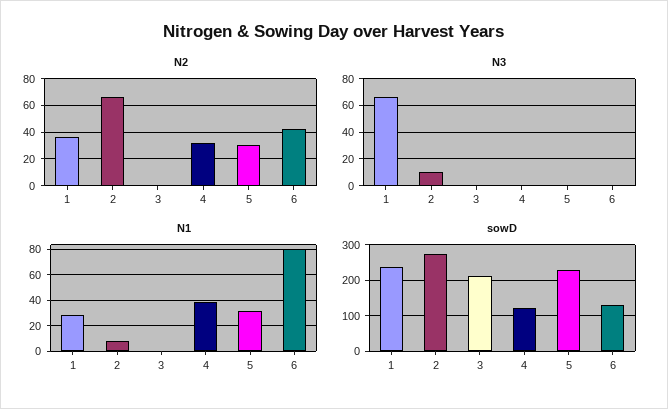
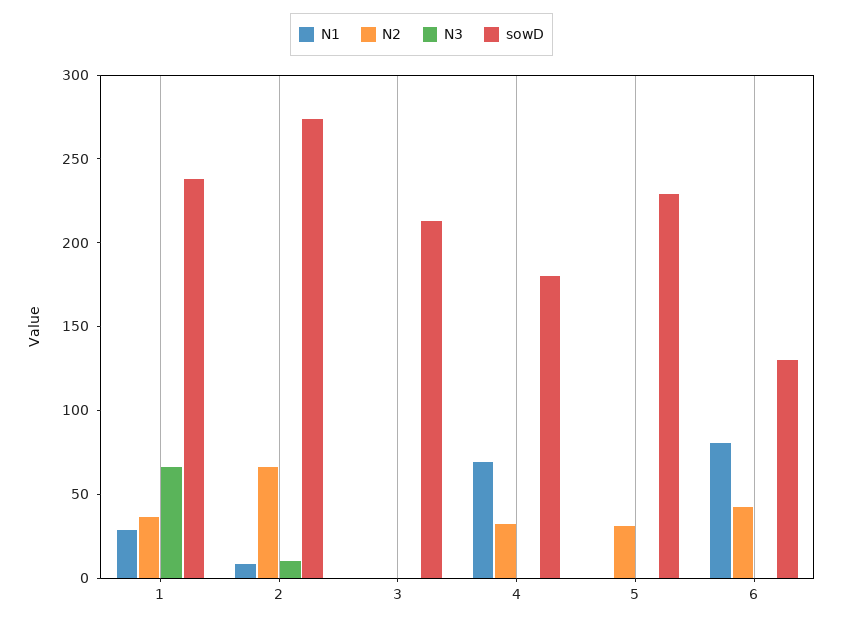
  {
    "N2": {
      "1": 35,
      "2": 65,
      "3": 0,
      "4": 30,
      "5": 30,
      "6": 45
    },
    "N3": {
      "1": 65,
      "2": 10,
      "3": 0,
      "4": 0,
      "5": 0,
      "6": 0
    },
    "N1": {
      "1": 30,
      "2": 10,
      "3": 0,
-     "4": 40,
+     "4": 70,
-     "5": 30,
+     "5": 0,
      "6": 80
    },
    "sowD": {
      "1": 240,
      "2": 270,
      "3": 210,
-     "4": 120,
+     "4": 180,
      "5": 230,
      "6": 130
    }
  }

